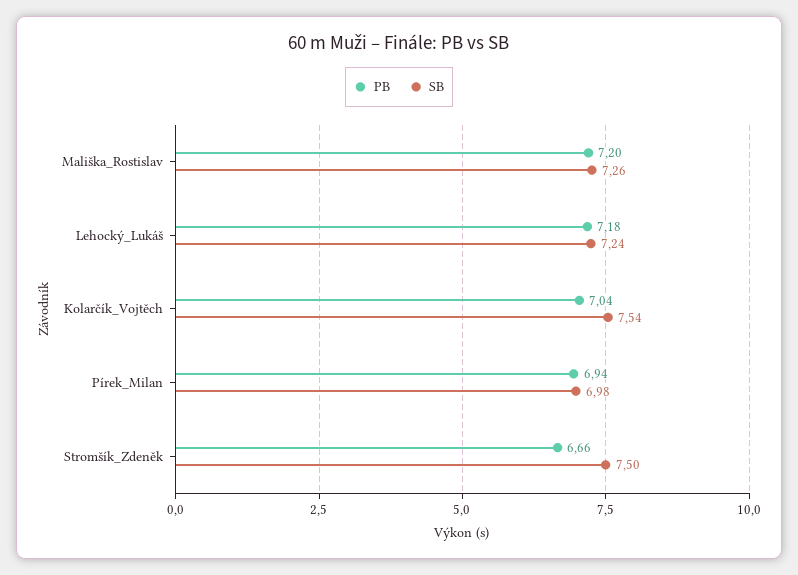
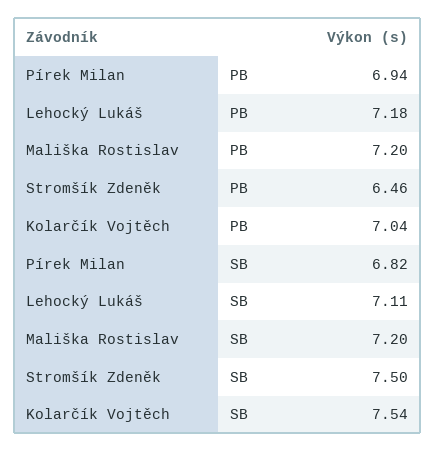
  {
    "PB": {
      "Mališka_Rostislav": 7.2,
      "Lehocký_Lukáš": 7.18,
      "Kolarčík_Vojtěch": 7.04,
      "Pírek_Milan": 6.94,
-     "Stromšík_Zdeněk": 6.66
+     "Stromšík_Zdeněk": 6.46
    },
    "SB": {
-     "Mališka_Rostislav": 7.26,
+     "Mališka_Rostislav": 7.2,
-     "Lehocký_Lukáš": 7.24,
+     "Lehocký_Lukáš": 7.11,
      "Kolarčík_Vojtěch": 7.54,
-     "Pírek_Milan": 6.98,
+     "Pírek_Milan": 6.82,
      "Stromšík_Zdeněk": 7.5
    }
  }

